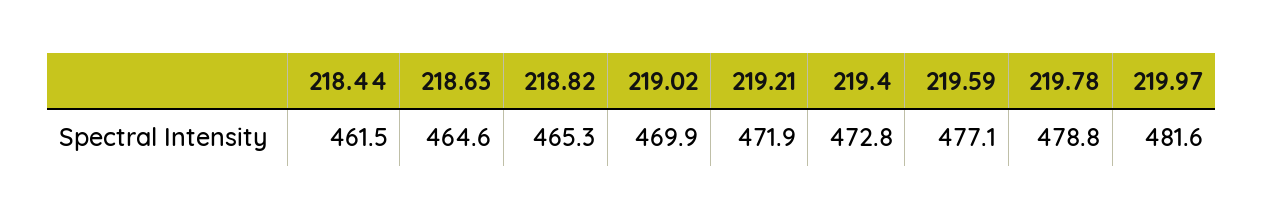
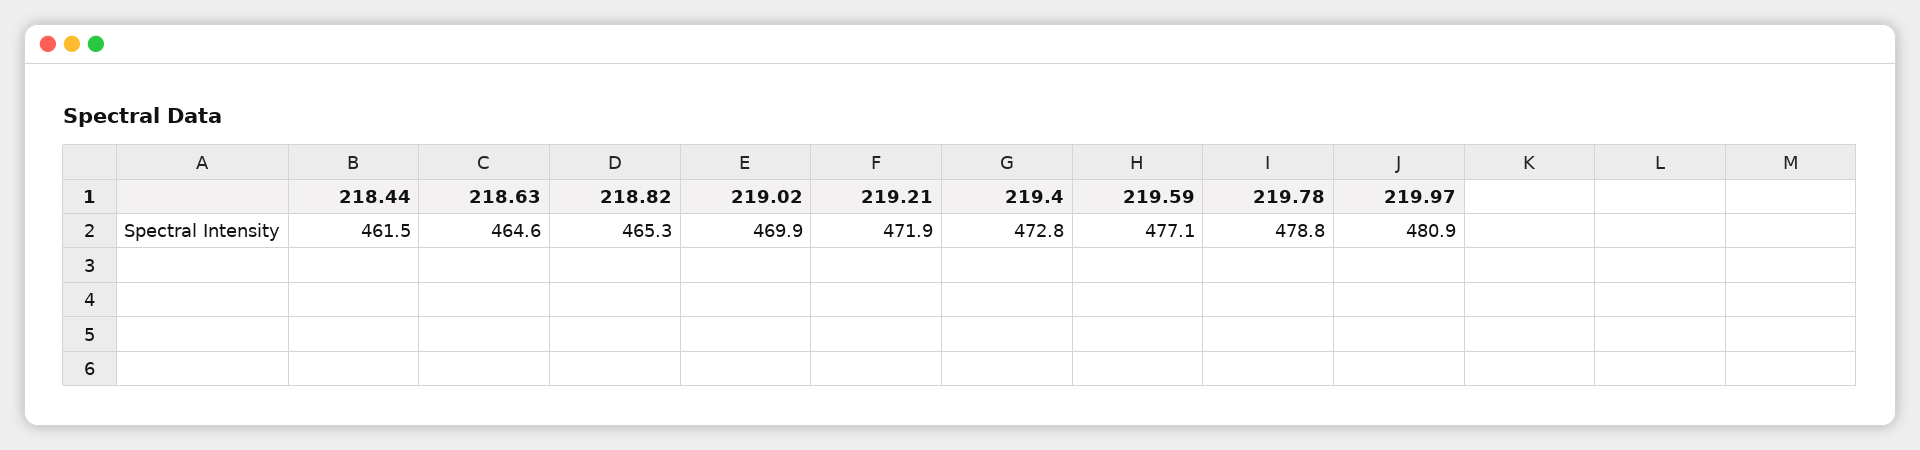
  {
    "218.44": 461.5,
    "218.63": 464.6,
    "218.82": 465.3,
    "219.02": 469.9,
    "219.21": 471.9,
    "219.4": 472.8,
    "219.59": 477.1,
    "219.78": 478.8,
-   "219.97": 481.6
+   "219.97": 480.9
  }

